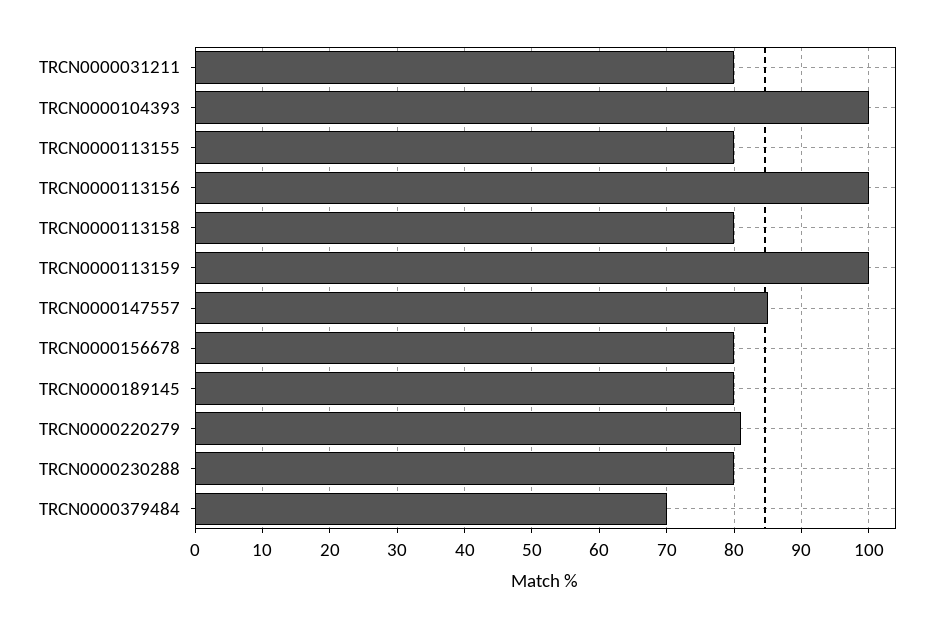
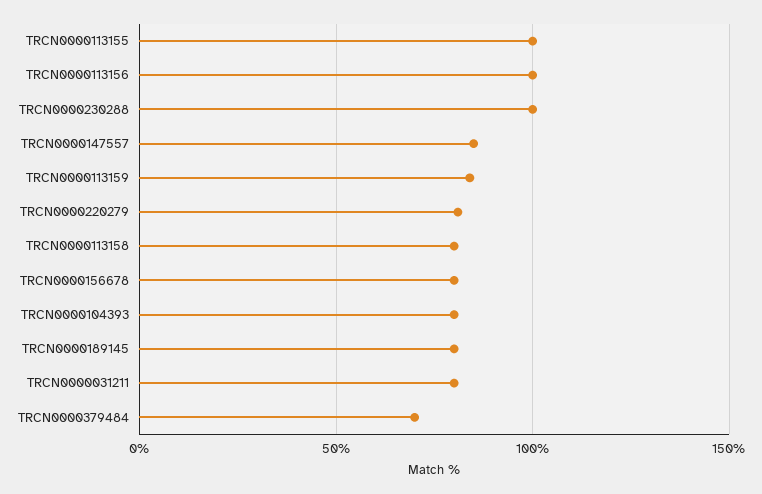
  {
    "TRCN0000031211": 80,
-   "TRCN0000104393": 100,
+   "TRCN0000104393": 80,
-   "TRCN0000113155": 80,
+   "TRCN0000113155": 100,
    "TRCN0000113156": 100,
    "TRCN0000113158": 80,
-   "TRCN0000113159": 100,
+   "TRCN0000113159": 85,
    "TRCN0000147557": 85,
    "TRCN0000156678": 80,
    "TRCN0000189145": 80,
    "TRCN0000220279": 81,
-   "TRCN0000230288": 80,
+   "TRCN0000230288": 100,
    "TRCN0000379484": 70
  }

